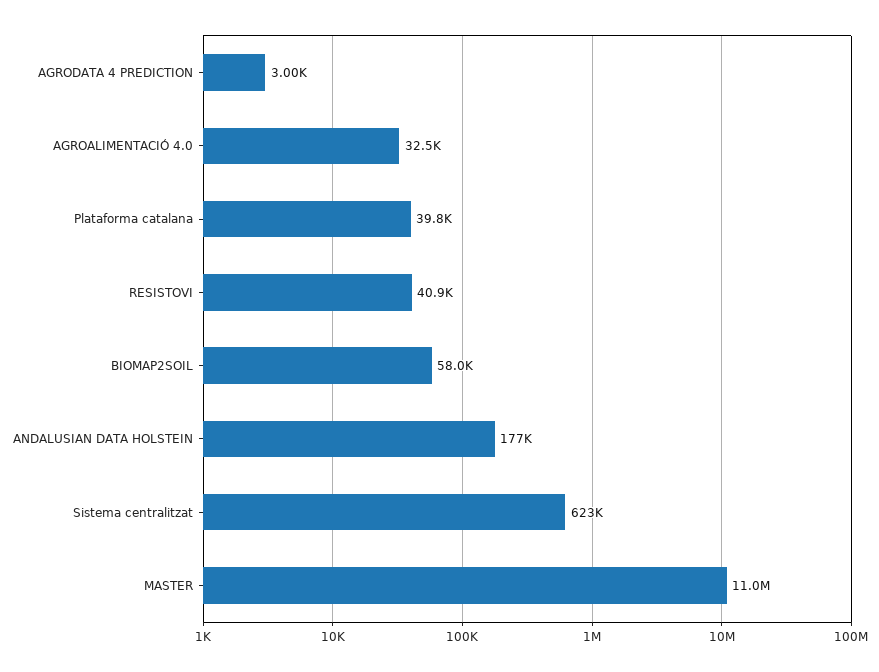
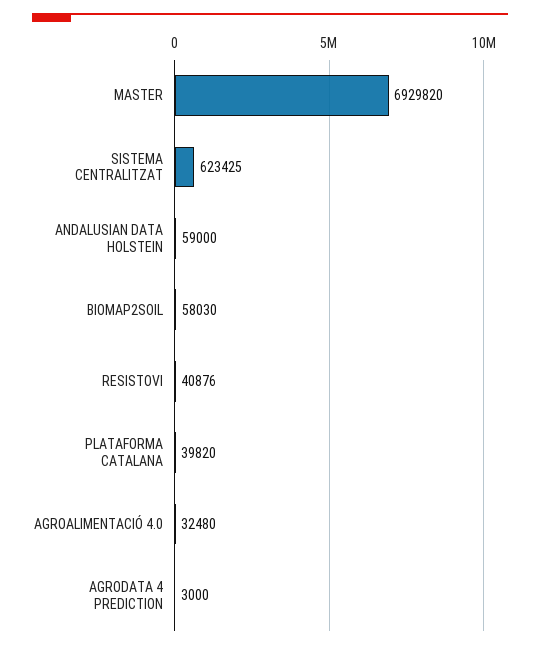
  {
    "AGRODATA 4 PREDICTION": 3000,
    "AGROALIMENTACIÓ 4.0": 32480,
    "Plataforma catalana": 39820,
    "RESISTOVI": 40876,
    "BIOMAP2SOIL": 58030,
-   "ANDALUSIAN DATA HOLSTEIN": 177000,
+   "ANDALUSIAN DATA HOLSTEIN": 59000,
    "Sistema centralitzat": 623425,
-   "MASTER": 11000000
+   "MASTER": 6929820
  }

